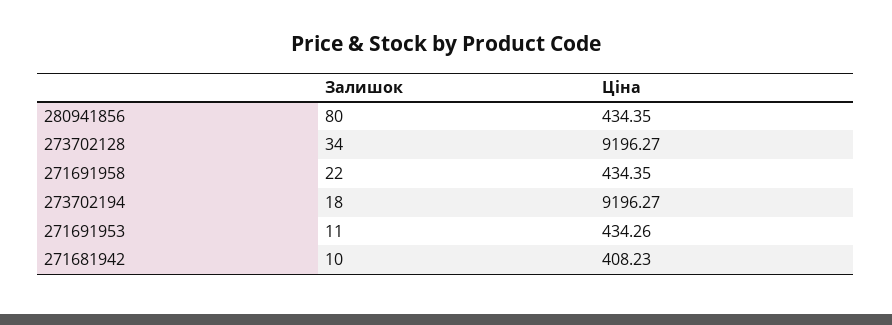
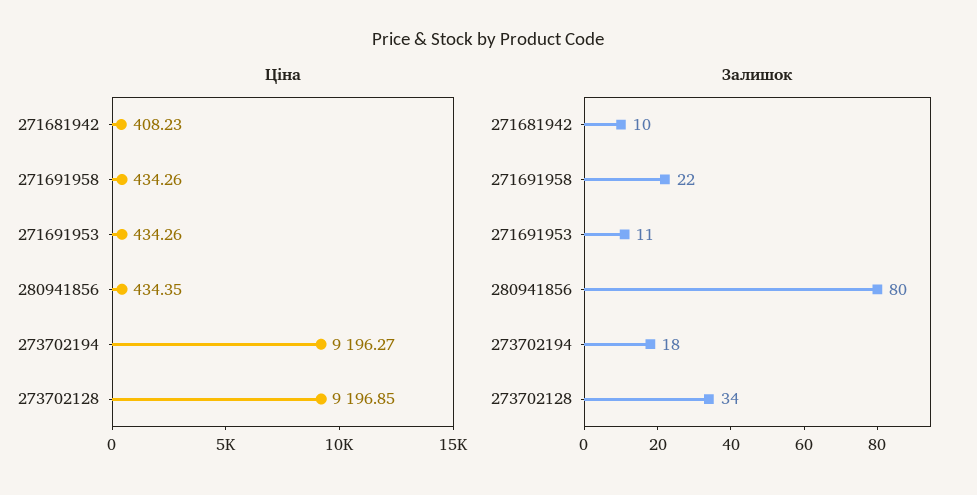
  {
    "Залишок": {
      "280941856": 80,
      "273702128": 34,
      "271691958": 22,
      "273702194": 18,
      "271691953": 11,
      "271681942": 10
    },
    "Ціна": {
      "280941856": 434.35,
-     "273702128": 9196.27,
+     "273702128": 9196.85,
-     "271691958": 434.35,
+     "271691958": 434.26,
      "273702194": 9196.27,
      "271691953": 434.26,
      "271681942": 408.23
    }
  }

